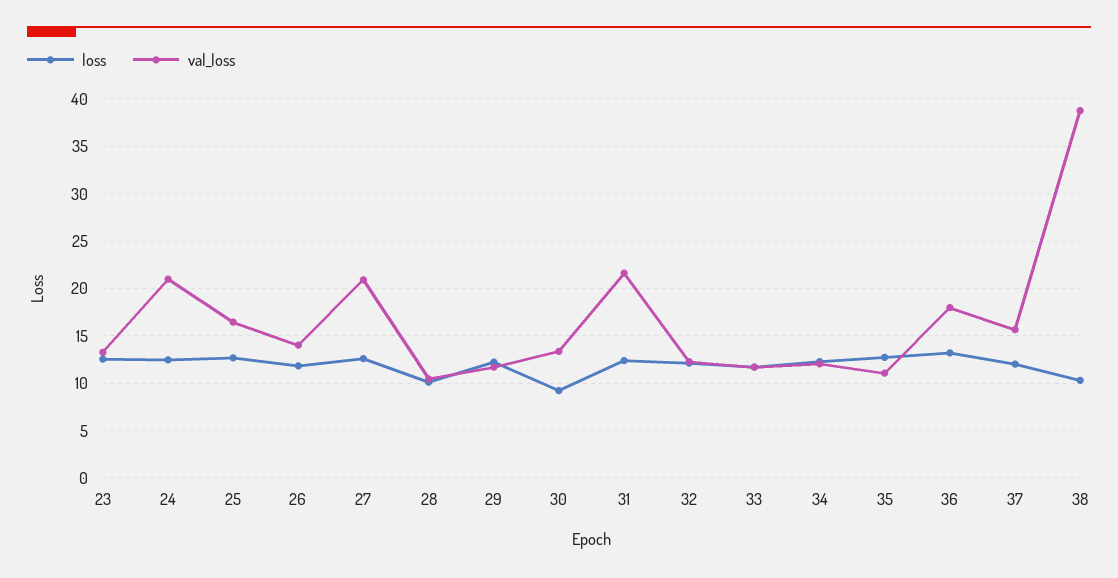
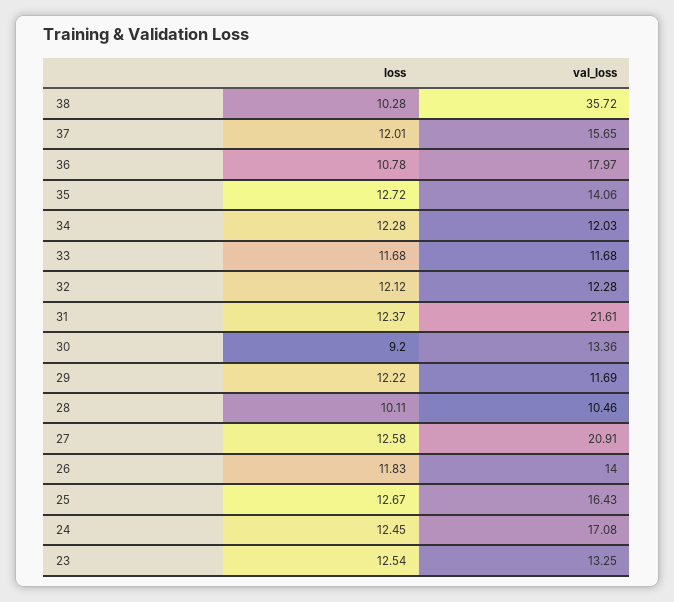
  {
    "loss": {
      "23": 12.54,
      "24": 12.45,
      "25": 12.67,
      "26": 11.83,
      "27": 12.58,
      "28": 10.11,
      "29": 12.22,
      "30": 9.2,
      "31": 12.37,
      "32": 12.12,
      "33": 11.68,
      "34": 12.28,
      "35": 12.72,
-     "36": 13,
+     "36": 10.78,
      "37": 12.01,
      "38": 10.28
    },
    "val_loss": {
      "23": 13.25,
-     "24": 21,
+     "24": 17.08,
      "25": 16.43,
      "26": 14,
      "27": 20.91,
      "28": 10.46,
      "29": 11.69,
      "30": 13.36,
      "31": 21.61,
      "32": 12.28,
      "33": 11.68,
      "34": 12.03,
-     "35": 11,
+     "35": 14.06,
      "36": 17.97,
      "37": 15.65,
-     "38": 39
+     "38": 35.72
    }
  }

